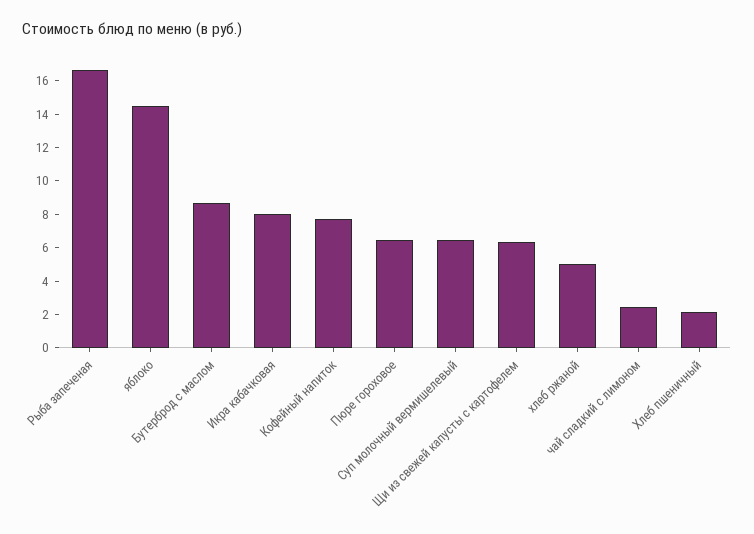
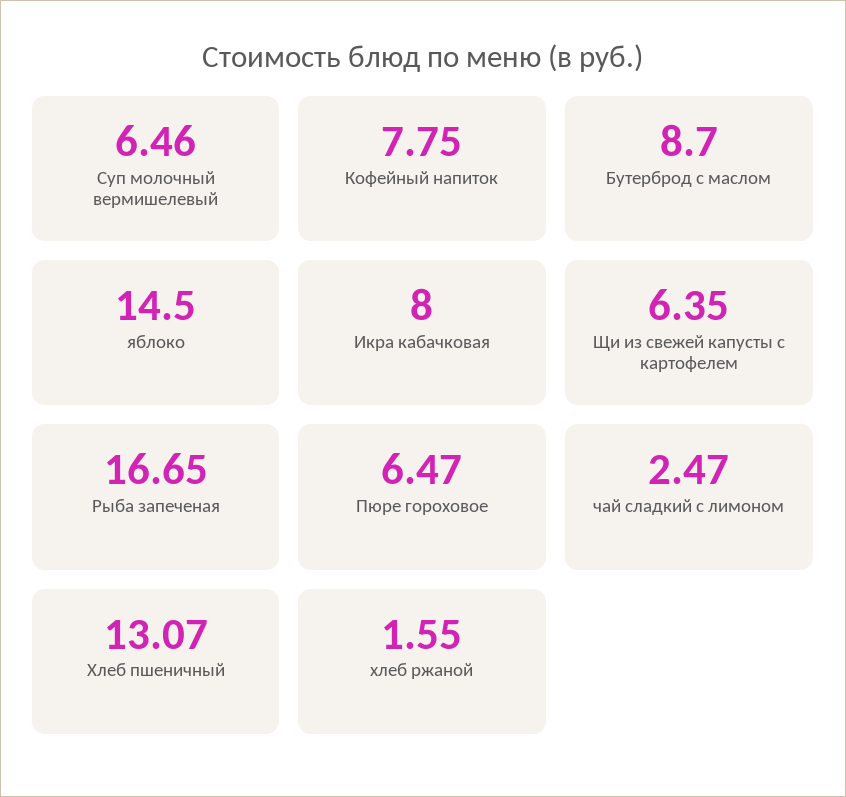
  {
    "Рыба запеченая": 16.65,
    "яблоко": 14.5,
    "Бутерброд с маслом": 8.7,
    "Икра кабачковая": 8,
    "Кофейный напиток": 7.75,
    "Пюре гороховое": 6.47,
    "Суп молочный вермишелевый": 6.46,
    "Щи из свежей капусты с картофелем": 6.35,
-   "хлеб ржаной": 5,
+   "хлеб ржаной": 1.55,
    "чай сладкий с лимоном": 2.47,
-   "Хлеб пшеничный": 2
+   "Хлеб пшеничный": 13.07
  }

